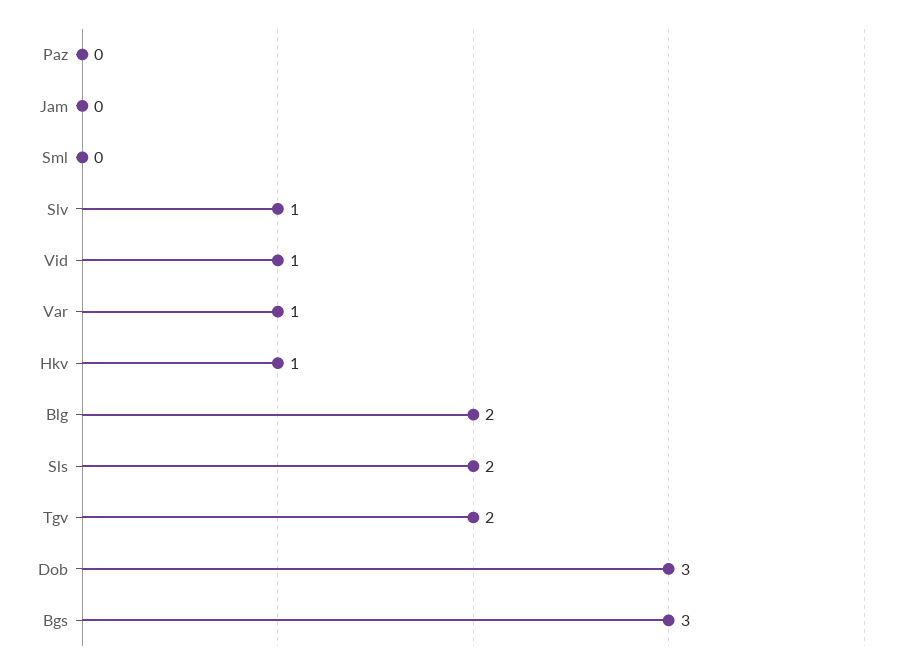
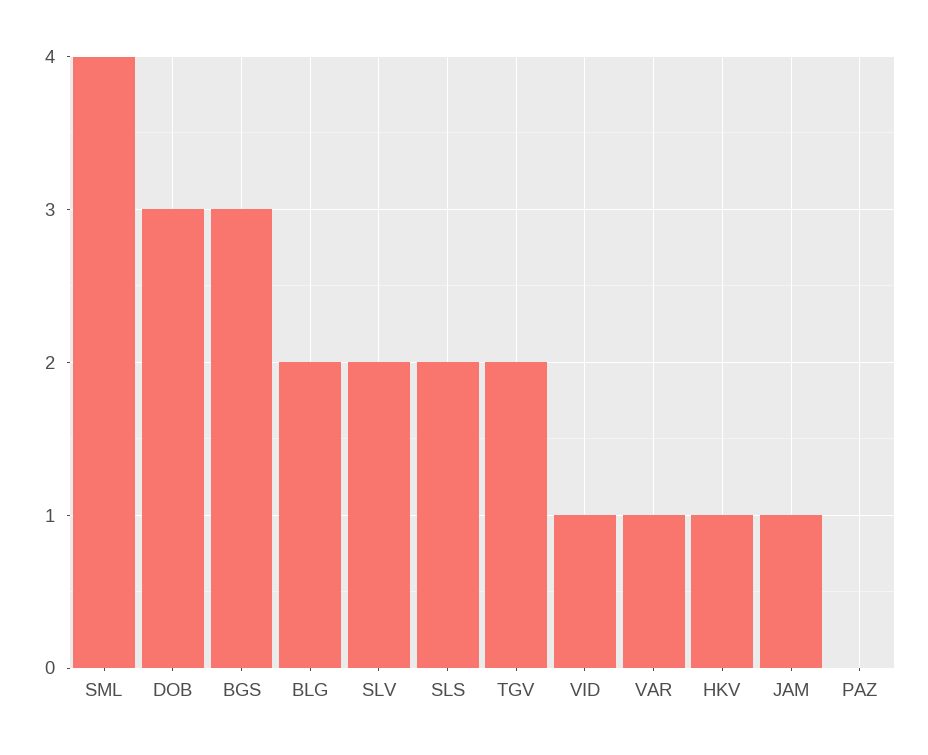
  {
    "Paz": 0,
-   "Jam": 0,
+   "Jam": 1,
-   "Sml": 0,
+   "Sml": 4,
-   "Slv": 1,
+   "Slv": 2,
    "Vid": 1,
    "Var": 1,
    "Hkv": 1,
    "Blg": 2,
    "Sls": 2,
    "Tgv": 2,
    "Dob": 3,
    "Bgs": 3
  }

